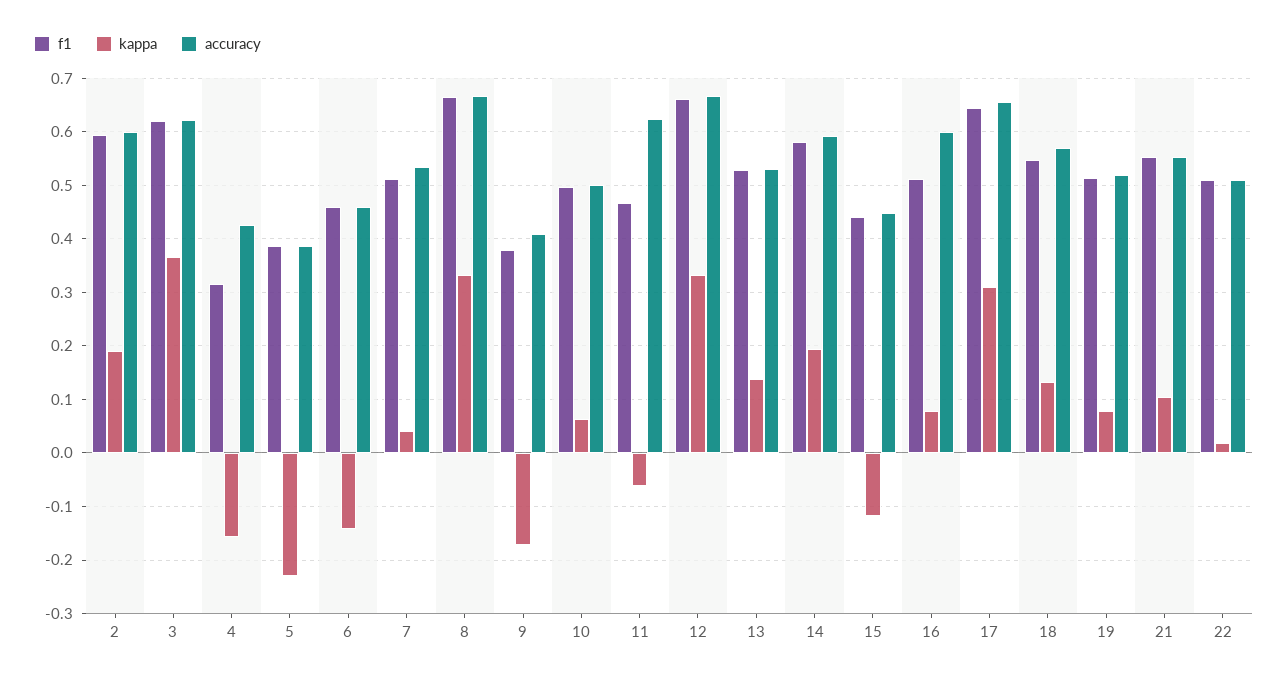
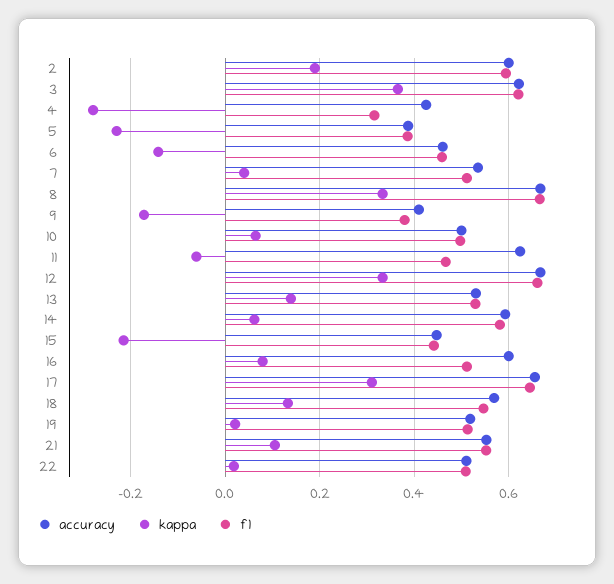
  {
    "f1": {
      "2": 0.6,
      "3": 0.62,
      "4": 0.32,
      "5": 0.38,
      "6": 0.46,
      "7": 0.52,
      "8": 0.66,
      "9": 0.38,
      "10": 0.5,
      "11": 0.46,
      "12": 0.66,
      "13": 0.52,
      "14": 0.58,
      "15": 0.44,
      "16": 0.52,
      "17": 0.64,
      "18": 0.54,
      "19": 0.52,
      "21": 0.56,
      "22": 0.5
    },
    "kappa": {
      "2": 0.18,
      "3": 0.36,
-     "4": -0.16,
+     "4": -0.28,
      "5": -0.22,
      "6": -0.14,
      "7": 0.04,
      "8": 0.34,
      "9": -0.18,
      "10": 0.06,
      "11": -0.06,
      "12": 0.34,
      "13": 0.14,
-     "14": 0.2,
+     "14": 0.06,
-     "15": -0.12,
+     "15": -0.22,
      "16": 0.08,
      "17": 0.32,
      "18": 0.14,
-     "19": 0.08,
+     "19": 0.02,
      "21": 0.1,
      "22": 0.02
    },
    "accuracy": {
      "2": 0.6,
      "3": 0.62,
      "4": 0.42,
      "5": 0.38,
      "6": 0.46,
      "7": 0.54,
      "8": 0.66,
      "9": 0.4,
      "10": 0.5,
      "11": 0.62,
      "12": 0.66,
      "13": 0.54,
      "14": 0.6,
      "15": 0.44,
      "16": 0.6,
      "17": 0.66,
      "18": 0.56,
      "19": 0.52,
      "21": 0.56,
      "22": 0.52
    }
  }

